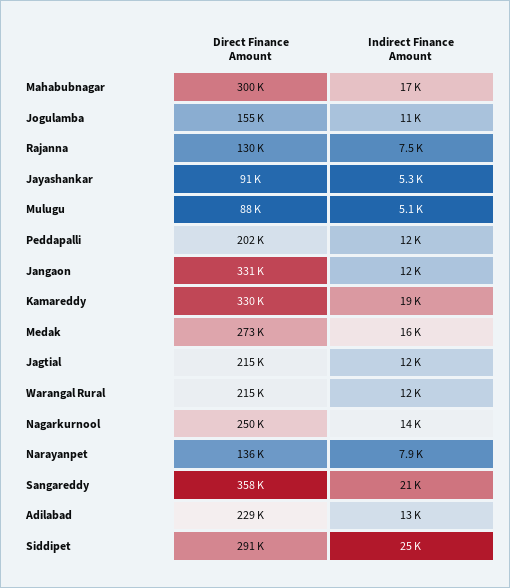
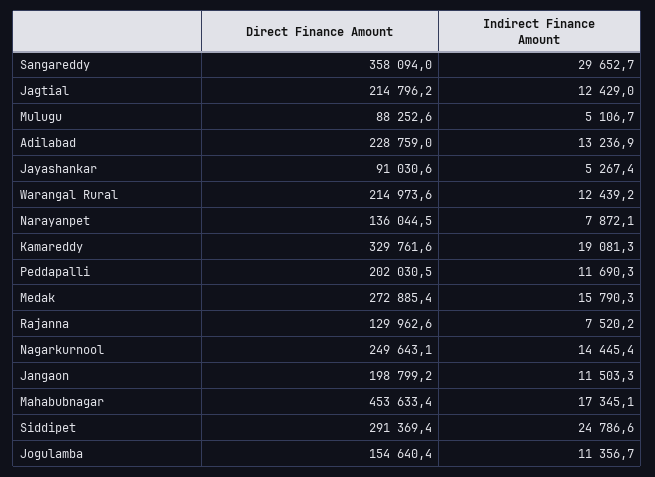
  {
    "Direct Finance Amount": {
-     "Mahabubnagar": 300000,
+     "Mahabubnagar": 453633.4,
      "Jogulamba": 154640.4,
      "Rajanna": 129962.6,
      "Jayashankar": 91030.6,
      "Mulugu": 88252.6,
      "Peddapalli": 202030.5,
-     "Jangaon": 331000,
+     "Jangaon": 198799.2,
      "Kamareddy": 329761.6,
      "Medak": 272885.4,
      "Jagtial": 214796.2,
      "Warangal Rural": 214973.6,
      "Nagarkurnool": 249643.1,
      "Narayanpet": 136044.5,
      "Sangareddy": 358094,
      "Adilabad": 228759,
      "Siddipet": 291369.4
    },
    "Indirect Finance Amount": {
      "Mahabubnagar": 17345.1,
      "Jogulamba": 11356.7,
      "Rajanna": 7520.2,
      "Jayashankar": 5267.4,
      "Mulugu": 5106.7,
      "Peddapalli": 11690.3,
      "Jangaon": 11503.3,
      "Kamareddy": 19081.3,
      "Medak": 15790.3,
      "Jagtial": 12429,
      "Warangal Rural": 12439.2,
      "Nagarkurnool": 14445.4,
      "Narayanpet": 7872.1,
-     "Sangareddy": 21000,
+     "Sangareddy": 29652.7,
      "Adilabad": 13236.9,
      "Siddipet": 24786.6
    }
  }

